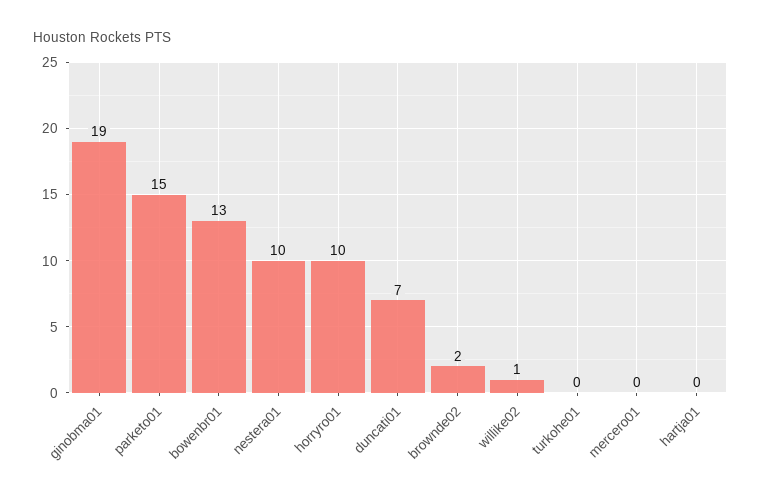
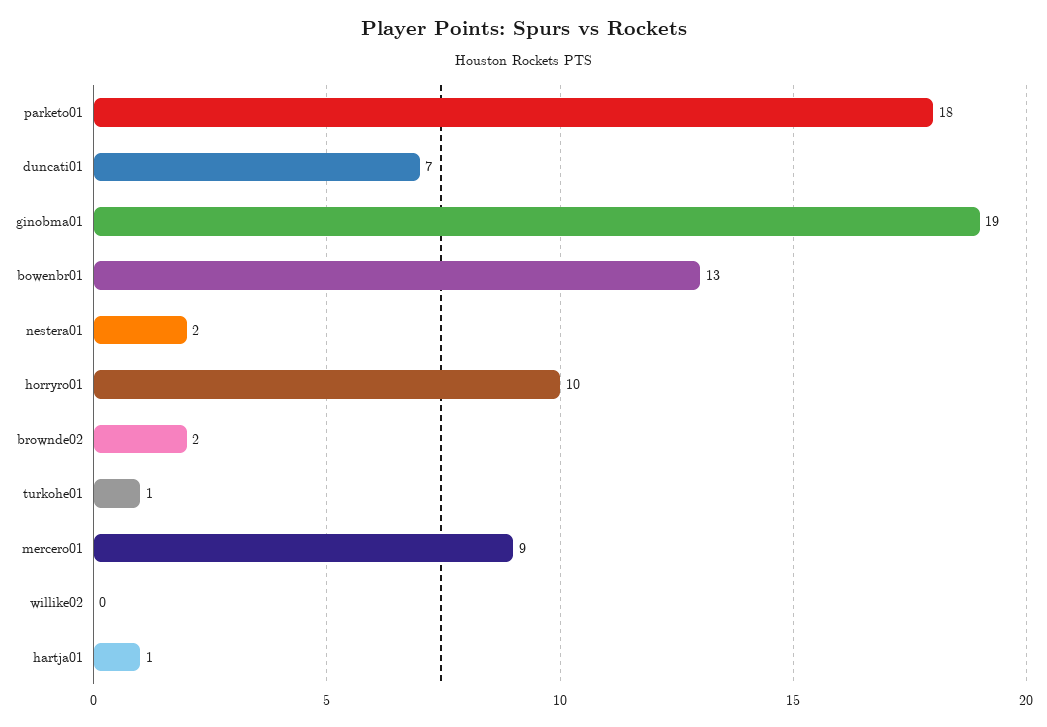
  {
    "ginobma01": 19,
-   "parketo01": 15,
+   "parketo01": 18,
    "bowenbr01": 13,
-   "nestera01": 10,
+   "nestera01": 2,
    "horryro01": 10,
    "duncati01": 7,
    "brownde02": 2,
-   "willike02": 1,
+   "willike02": 0,
-   "turkohe01": 0,
+   "turkohe01": 1,
-   "mercero01": 0,
+   "mercero01": 9,
-   "hartja01": 0
+   "hartja01": 1
  }

